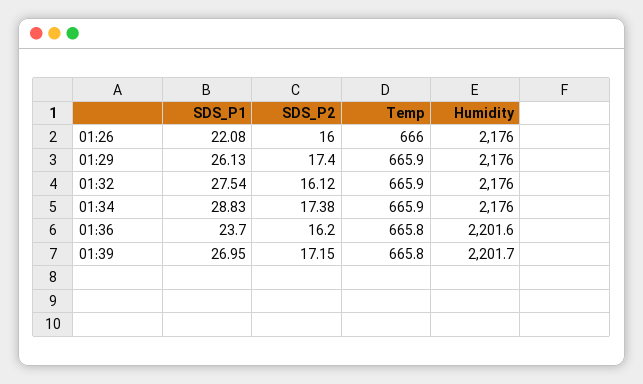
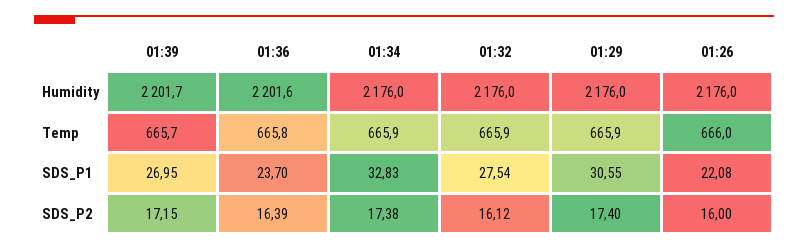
  {
    "SDS_P1": {
      "01:26": 22.08,
-     "01:29": 26.13,
+     "01:29": 30.55,
      "01:32": 27.54,
-     "01:34": 28.83,
+     "01:34": 32.83,
      "01:36": 23.7,
      "01:39": 26.95
    },
    "SDS_P2": {
      "01:26": 16,
      "01:29": 17.4,
      "01:32": 16.12,
      "01:34": 17.38,
-     "01:36": 16.2,
+     "01:36": 16.39,
      "01:39": 17.15
    },
    "Temp": {
      "01:26": 666,
      "01:29": 665.9,
      "01:32": 665.9,
      "01:34": 665.9,
      "01:36": 665.8,
-     "01:39": 665.8
+     "01:39": 665.7
    },
    "Humidity": {
      "01:26": 2176,
      "01:29": 2176,
      "01:32": 2176,
      "01:34": 2176,
      "01:36": 2201.6,
      "01:39": 2201.7
    }
  }

